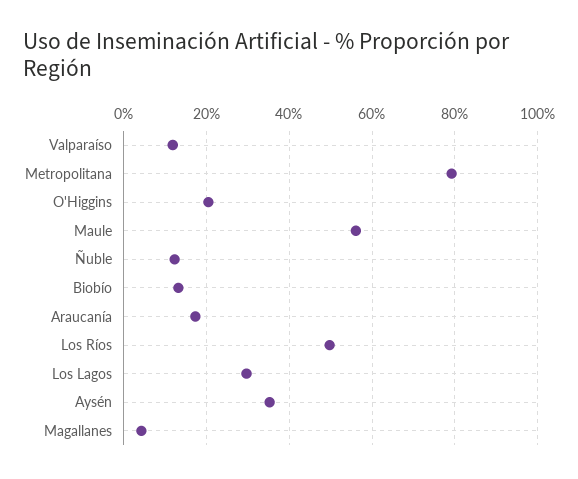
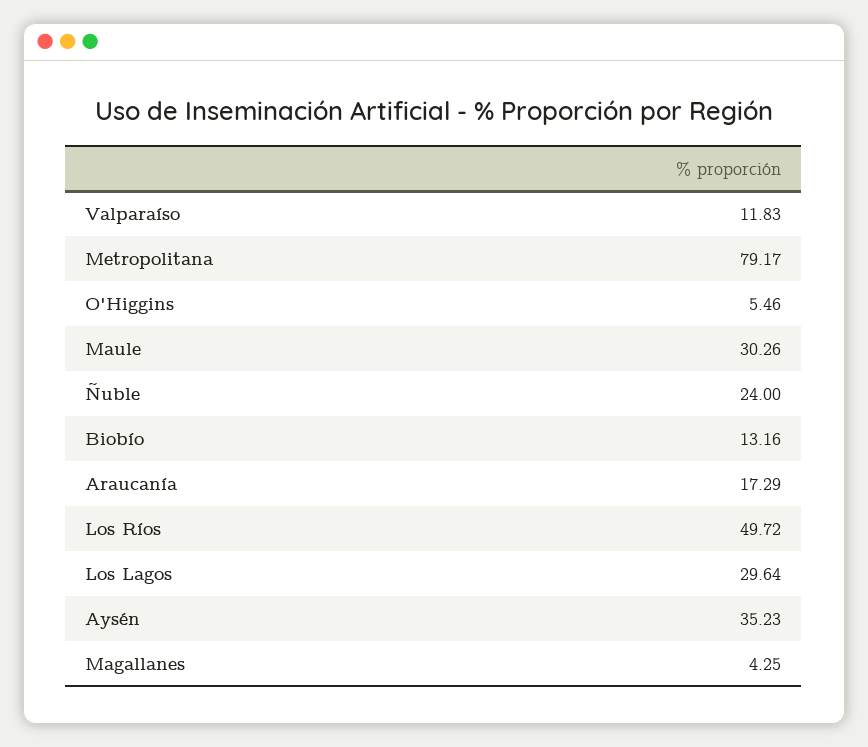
  {
    "Valparaíso": 11.83,
    "Metropolitana": 79.17,
-   "O'Higgins": 20,
+   "O'Higgins": 5.46,
-   "Maule": 56,
+   "Maule": 30.26,
-   "Ñuble": 12,
+   "Ñuble": 24,
    "Biobío": 13.16,
    "Araucanía": 17.29,
    "Los Ríos": 49.72,
    "Los Lagos": 29.64,
    "Aysén": 35.23,
    "Magallanes": 4.25
  }

